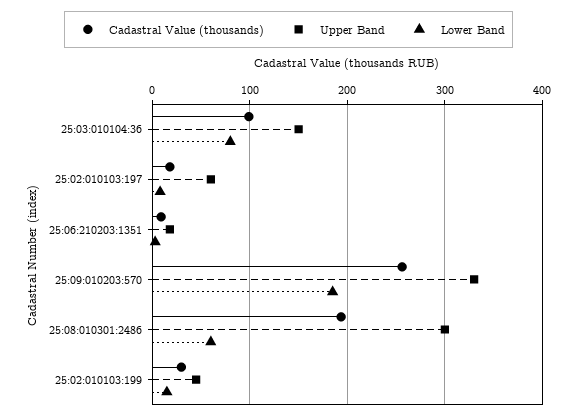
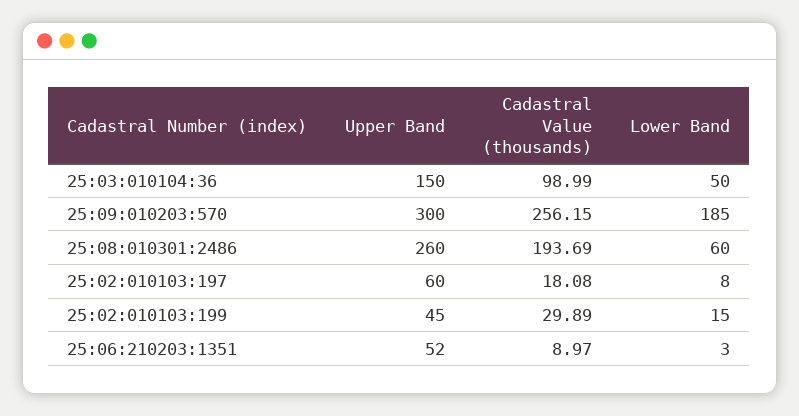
  {
    "Cadastral Value (thousands)": {
      "25:03:010104:36": 98.99,
      "25:02:010103:197": 18.08,
      "25:06:210203:1351": 8.97,
      "25:09:010203:570": 256.15,
      "25:08:010301:2486": 193.69,
      "25:02:010103:199": 29.89
    },
    "Upper Band": {
      "25:03:010104:36": 150,
      "25:02:010103:197": 60,
-     "25:06:210203:1351": 20,
+     "25:06:210203:1351": 52,
-     "25:09:010203:570": 330,
+     "25:09:010203:570": 300,
-     "25:08:010301:2486": 300,
+     "25:08:010301:2486": 260,
      "25:02:010103:199": 45
    },
    "Lower Band": {
-     "25:03:010104:36": 80,
+     "25:03:010104:36": 50,
      "25:02:010103:197": 8,
      "25:06:210203:1351": 3,
      "25:09:010203:570": 185,
      "25:08:010301:2486": 60,
      "25:02:010103:199": 15
    }
  }

